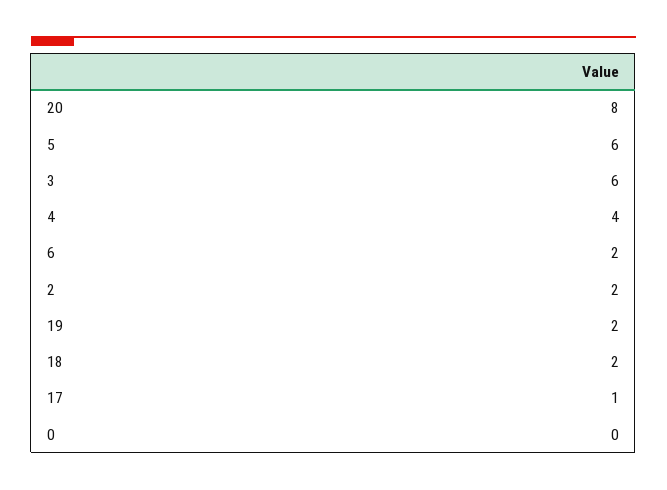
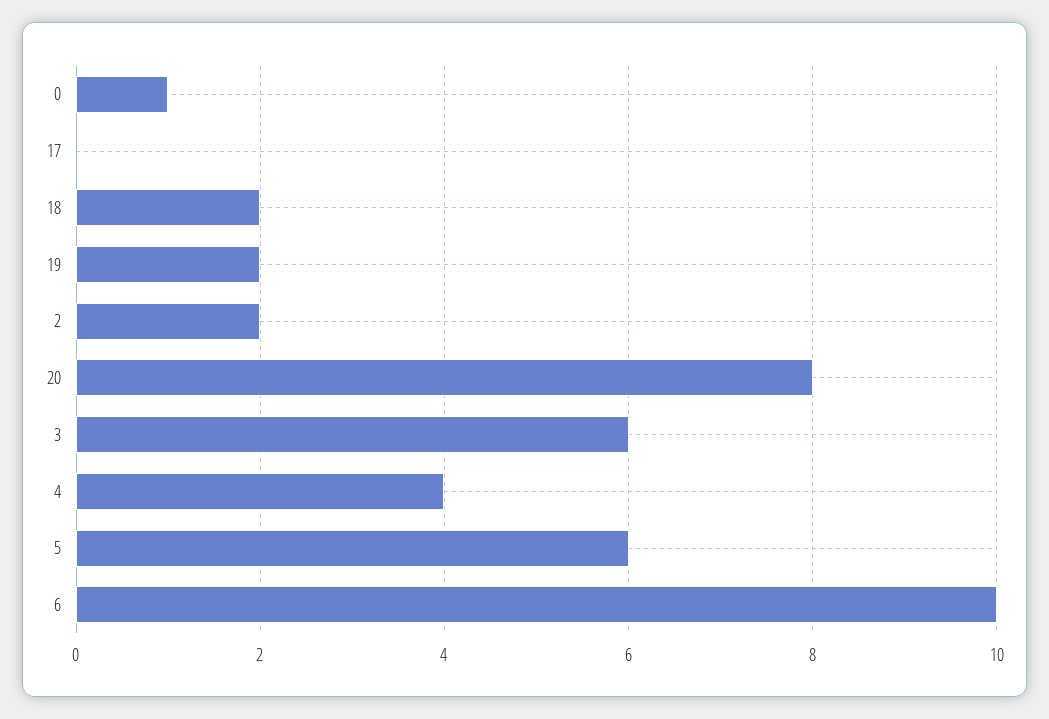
  {
    "20": 8,
    "5": 6,
    "3": 6,
    "4": 4,
-   "6": 2,
+   "6": 10,
    "2": 2,
    "19": 2,
    "18": 2,
-   "17": 1,
+   "17": 0,
-   "0": 0
+   "0": 1
  }

